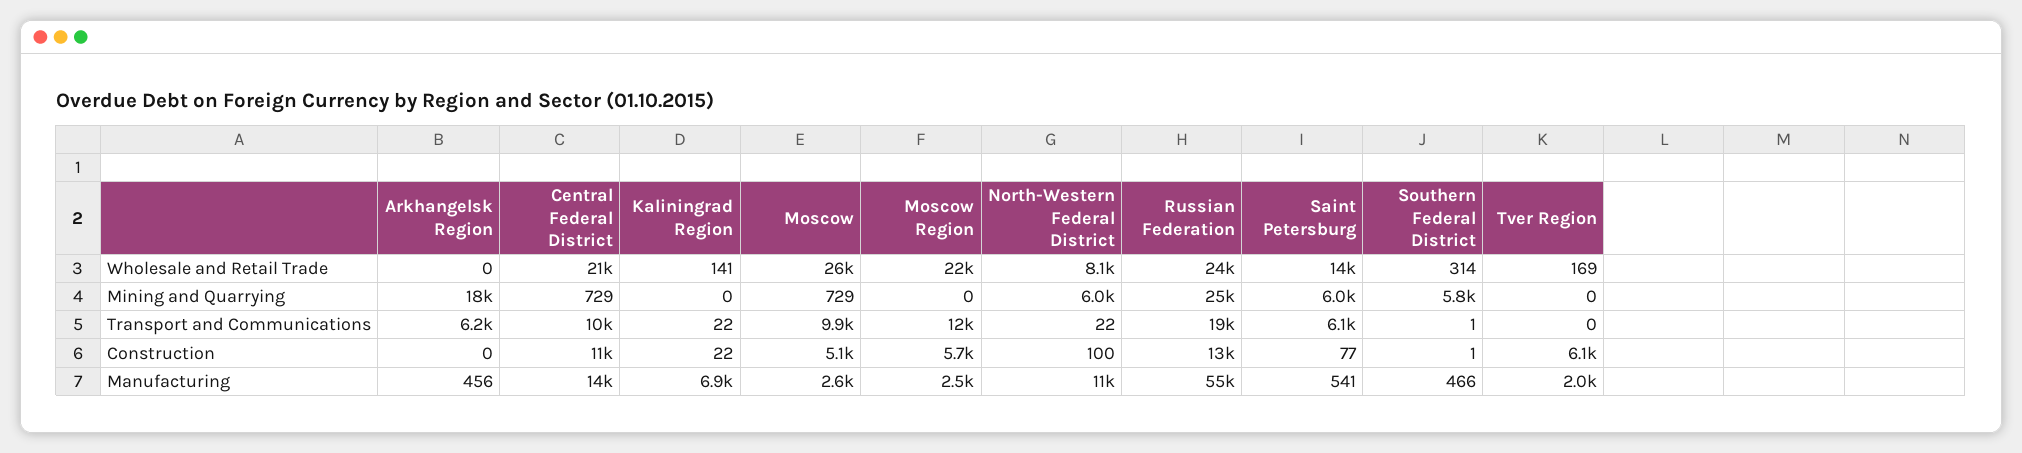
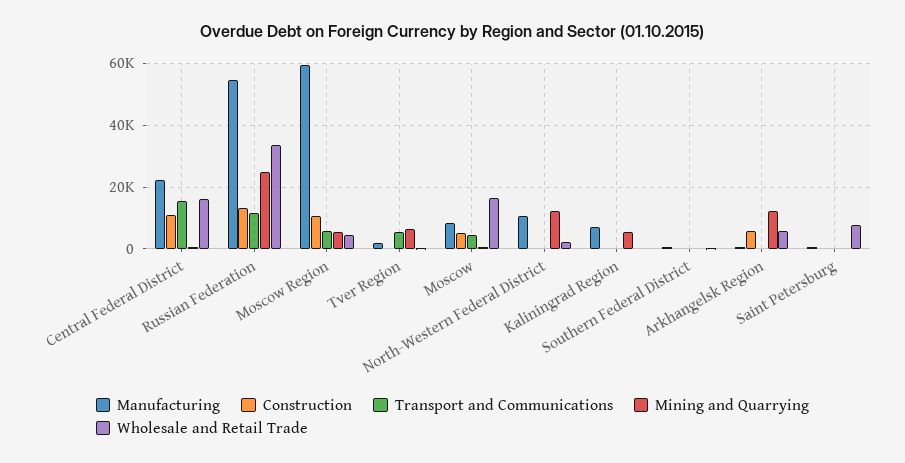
  {
    "Wholesale and Retail Trade": {
-     "Arkhangelsk Region": 0,
+     "Arkhangelsk Region": 6000,
-     "Central Federal District": 21000,
+     "Central Federal District": 16000,
      "Kaliningrad Region": 141,
-     "Moscow": 26000,
+     "Moscow": 16000,
-     "Moscow Region": 22000,
+     "Moscow Region": 4000,
-     "North-Western Federal District": 8100,
+     "North-Western Federal District": 2000,
-     "Russian Federation": 24000,
+     "Russian Federation": 34000,
-     "Saint Petersburg": 14000,
+     "Saint Petersburg": 8000,
      "Southern Federal District": 314,
      "Tver Region": 169
    },
    "Mining and Quarrying": {
-     "Arkhangelsk Region": 18000,
+     "Arkhangelsk Region": 12000,
      "Central Federal District": 729,
-     "Kaliningrad Region": 0,
+     "Kaliningrad Region": 6000,
      "Moscow": 729,
-     "Moscow Region": 0,
+     "Moscow Region": 6000,
-     "North-Western Federal District": 6000,
+     "North-Western Federal District": 12000,
      "Russian Federation": 25000,
-     "Saint Petersburg": 6000,
+     "Saint Petersburg": 0,
-     "Southern Federal District": 5800,
+     "Southern Federal District": 0,
-     "Tver Region": 0
+     "Tver Region": 6000
    },
    "Transport and Communications": {
-     "Arkhangelsk Region": 6200,
+     "Arkhangelsk Region": 0,
-     "Central Federal District": 10000,
+     "Central Federal District": 16000,
      "Kaliningrad Region": 22,
-     "Moscow": 9900,
+     "Moscow": 4000,
-     "Moscow Region": 12000,
+     "Moscow Region": 6000,
      "North-Western Federal District": 22,
-     "Russian Federation": 19000,
+     "Russian Federation": 12000,
-     "Saint Petersburg": 6100,
+     "Saint Petersburg": 0,
      "Southern Federal District": 1,
-     "Tver Region": 0
+     "Tver Region": 6000
    },
    "Construction": {
-     "Arkhangelsk Region": 0,
+     "Arkhangelsk Region": 6000,
      "Central Federal District": 11000,
      "Kaliningrad Region": 22,
      "Moscow": 5100,
-     "Moscow Region": 5700,
+     "Moscow Region": 10000,
      "North-Western Federal District": 100,
      "Russian Federation": 13000,
      "Saint Petersburg": 77,
      "Southern Federal District": 1,
-     "Tver Region": 6100
+     "Tver Region": 0
    },
    "Manufacturing": {
      "Arkhangelsk Region": 456,
-     "Central Federal District": 14000,
+     "Central Federal District": 22000,
      "Kaliningrad Region": 6900,
-     "Moscow": 2600,
+     "Moscow": 8000,
-     "Moscow Region": 2500,
+     "Moscow Region": 60000,
      "North-Western Federal District": 11000,
      "Russian Federation": 55000,
      "Saint Petersburg": 541,
      "Southern Federal District": 466,
      "Tver Region": 2000
    }
  }

